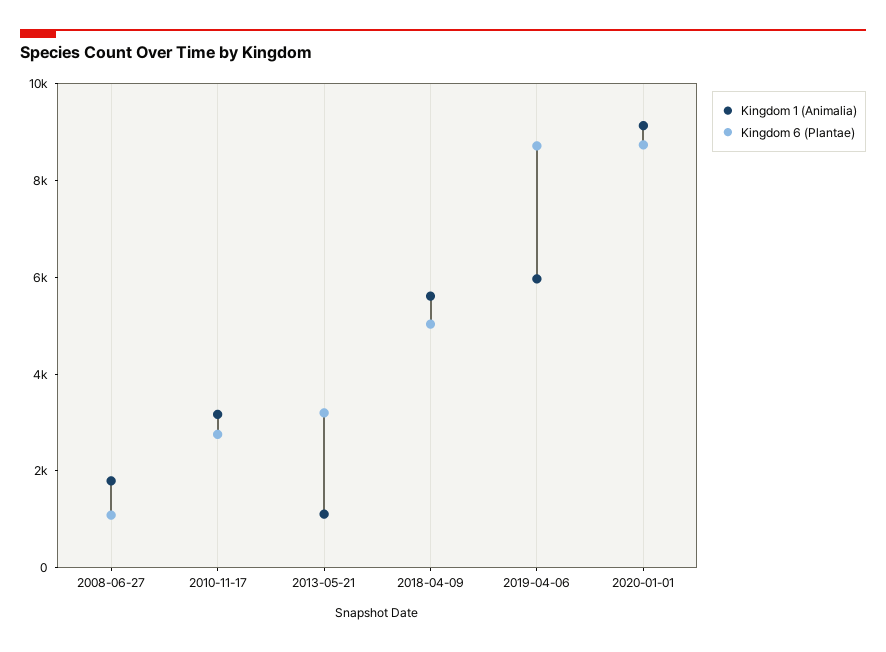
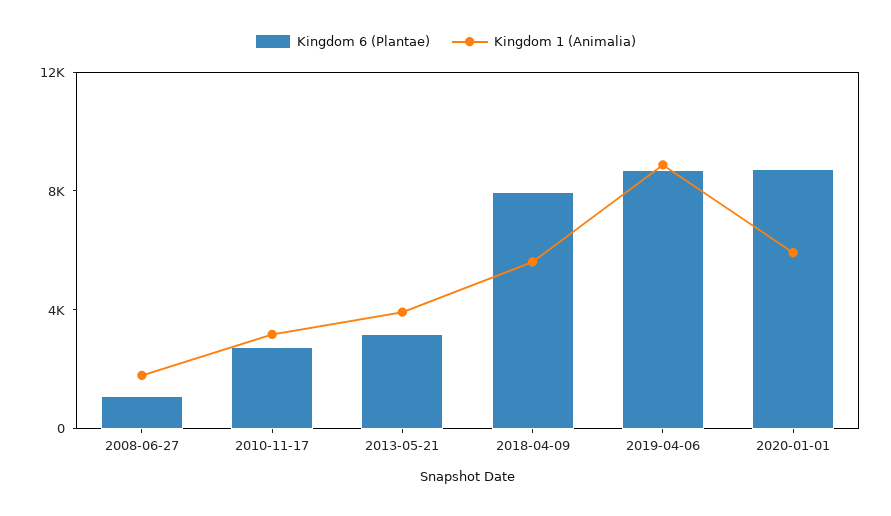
  {
    "Kingdom 1 (Animalia)": {
      "2008-06-27": 2000,
      "2010-11-17": 3000,
-     "2013-05-21": 1000,
+     "2013-05-21": 4000,
      "2018-04-09": 5500,
-     "2019-04-06": 6000,
+     "2019-04-06": 9000,
-     "2020-01-01": 9000
+     "2020-01-01": 6000
    },
    "Kingdom 6 (Plantae)": {
      "2008-06-27": 1000,
      "2010-11-17": 3000,
      "2013-05-21": 3000,
-     "2018-04-09": 5000,
+     "2018-04-09": 8000,
      "2019-04-06": 8500,
      "2020-01-01": 8500
    }
  }

